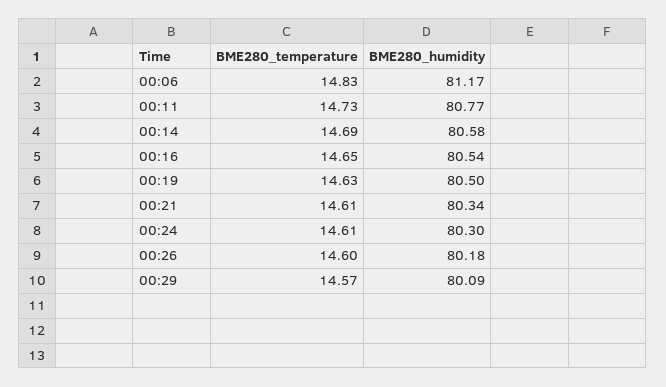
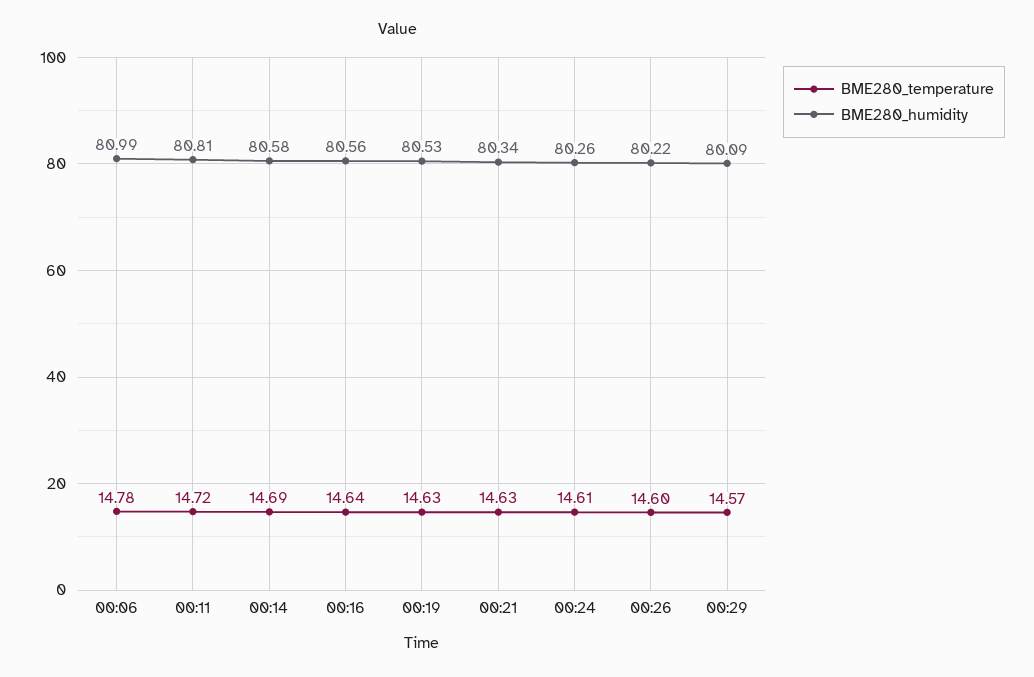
  {
    "BME280_temperature": {
-     "00:06": 14.83,
+     "00:06": 14.78,
-     "00:11": 14.73,
+     "00:11": 14.72,
      "00:14": 14.69,
-     "00:16": 14.65,
+     "00:16": 14.64,
      "00:19": 14.63,
-     "00:21": 14.61,
+     "00:21": 14.63,
      "00:24": 14.61,
      "00:26": 14.6,
      "00:29": 14.57
    },
    "BME280_humidity": {
-     "00:06": 81.17,
+     "00:06": 80.99,
-     "00:11": 80.77,
+     "00:11": 80.81,
      "00:14": 80.58,
-     "00:16": 80.54,
+     "00:16": 80.56,
-     "00:19": 80.5,
+     "00:19": 80.53,
      "00:21": 80.34,
-     "00:24": 80.3,
+     "00:24": 80.26,
-     "00:26": 80.18,
+     "00:26": 80.22,
      "00:29": 80.09
    }
  }

